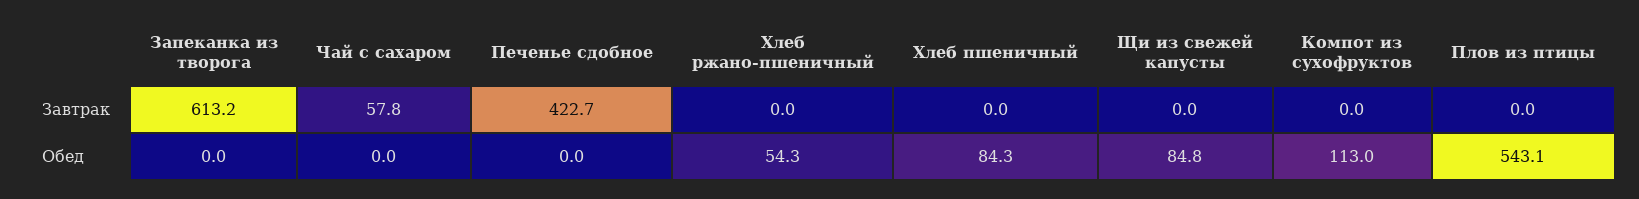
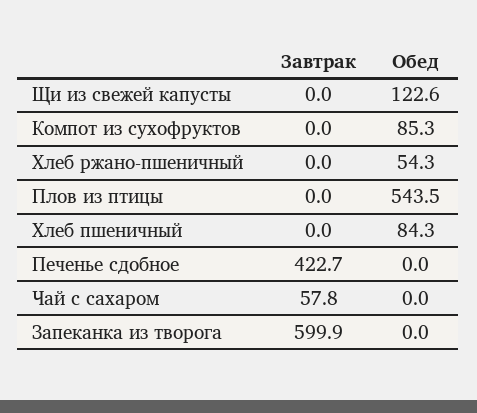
  {
    "Запеканка из творога": {
-     "Завтрак": 613.2,
+     "Завтрак": 599.9,
      "Обед": 0
    },
    "Чай с сахаром": {
      "Завтрак": 57.8,
      "Обед": 0
    },
    "Печенье сдобное": {
      "Завтрак": 422.7,
      "Обед": 0
    },
    "Хлеб ржано-пшеничный": {
      "Завтрак": 0,
      "Обед": 54.3
    },
    "Хлеб пшеничный": {
      "Завтрак": 0,
      "Обед": 84.3
    },
    "Щи из свежей капусты": {
      "Завтрак": 0,
-     "Обед": 84.8
+     "Обед": 122.6
    },
    "Компот из сухофруктов": {
      "Завтрак": 0,
-     "Обед": 113
+     "Обед": 85.3
    },
    "Плов из птицы": {
      "Завтрак": 0,
-     "Обед": 543.1
+     "Обед": 543.5
    }
  }

